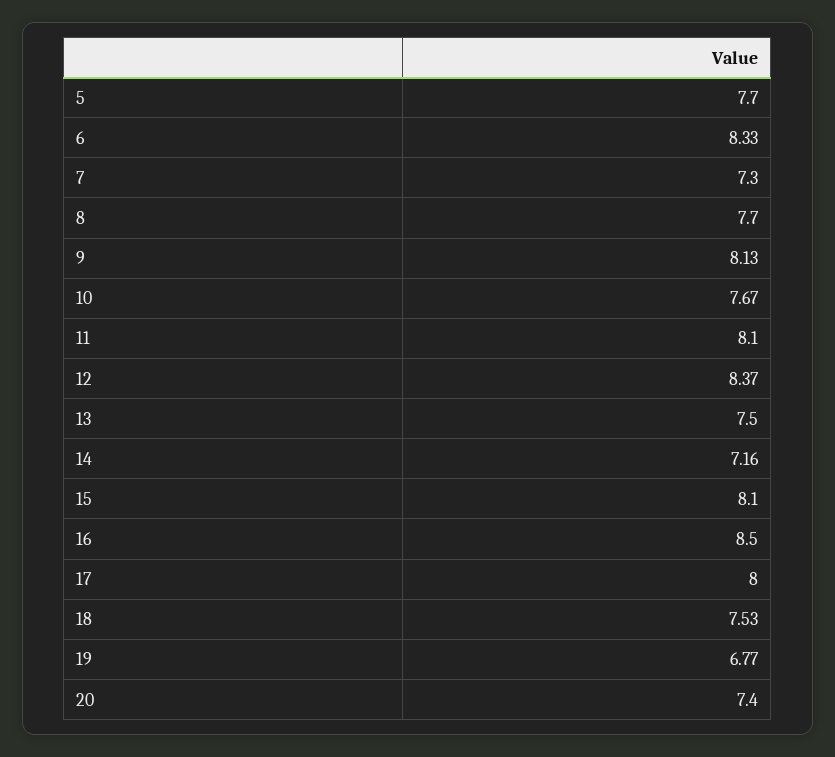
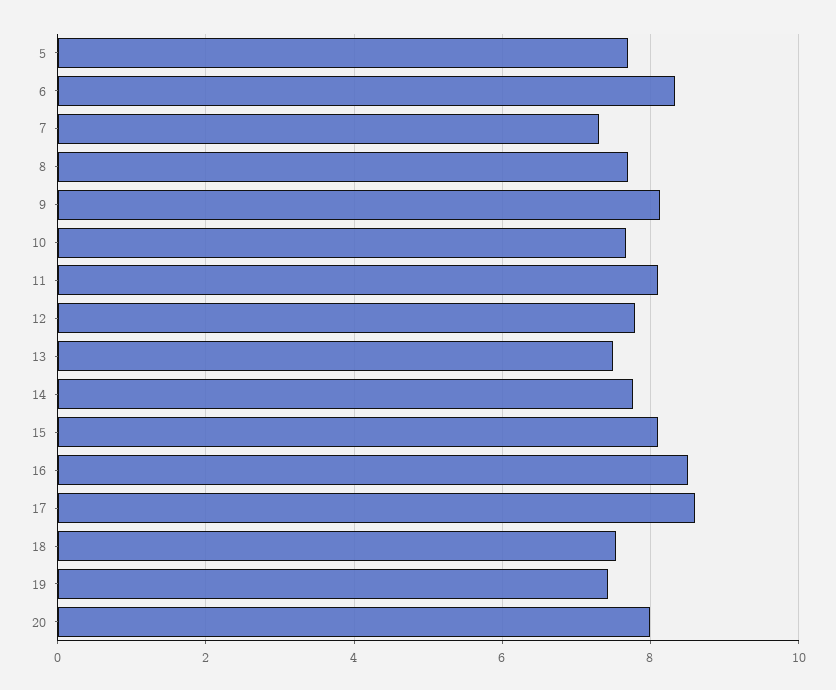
  {
    "5": 7.7,
    "6": 8.33,
    "7": 7.3,
    "8": 7.7,
    "9": 8.13,
    "10": 7.67,
    "11": 8.1,
-   "12": 8.37,
+   "12": 7.8,
    "13": 7.5,
-   "14": 7.16,
+   "14": 7.8,
    "15": 8.1,
    "16": 8.5,
-   "17": 8,
+   "17": 8.6,
    "18": 7.53,
-   "19": 6.77,
+   "19": 7.4,
-   "20": 7.4
+   "20": 8
  }

